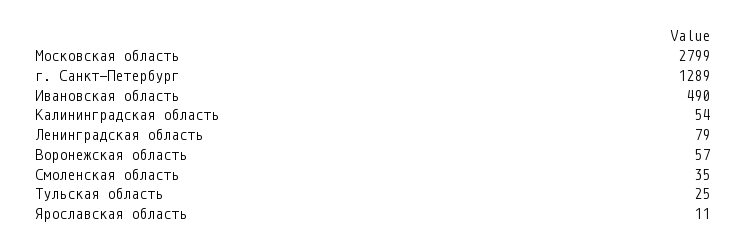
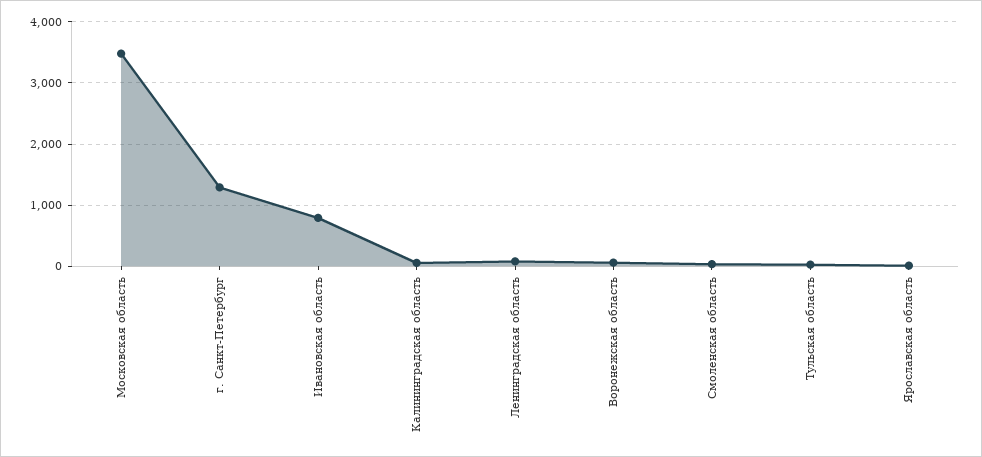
  {
-   "Московская область": 2799,
+   "Московская область": 3500,
    "г. Санкт-Петербург": 1289,
-   "Ивановская область": 490,
+   "Ивановская область": 800,
    "Калининградская область": 54,
    "Ленинградская область": 79,
    "Воронежская область": 57,
    "Смоленская область": 35,
    "Тульская область": 25,
    "Ярославская область": 11
  }

